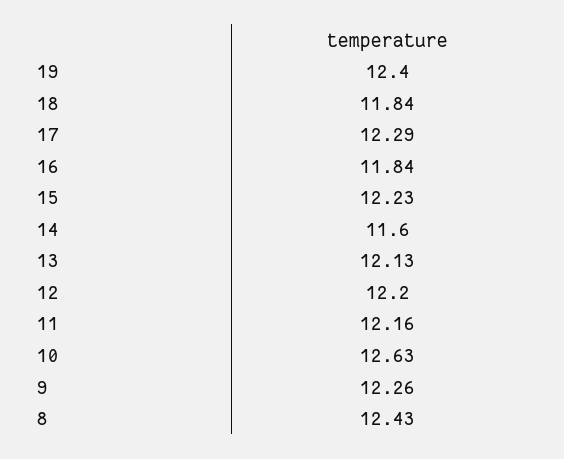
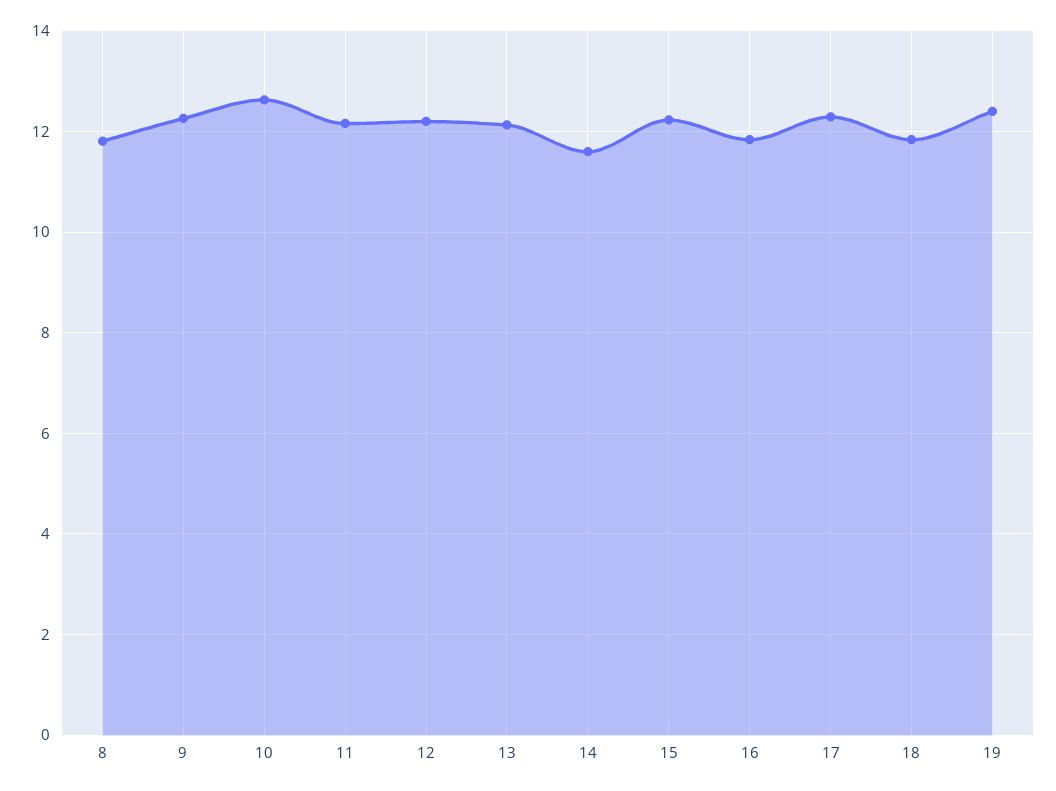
  {
    "19": 12.4,
    "18": 11.84,
    "17": 12.29,
    "16": 11.84,
    "15": 12.23,
    "14": 11.6,
    "13": 12.13,
    "12": 12.2,
    "11": 12.16,
    "10": 12.63,
    "9": 12.26,
-   "8": 12.43
+   "8": 11.8
  }

